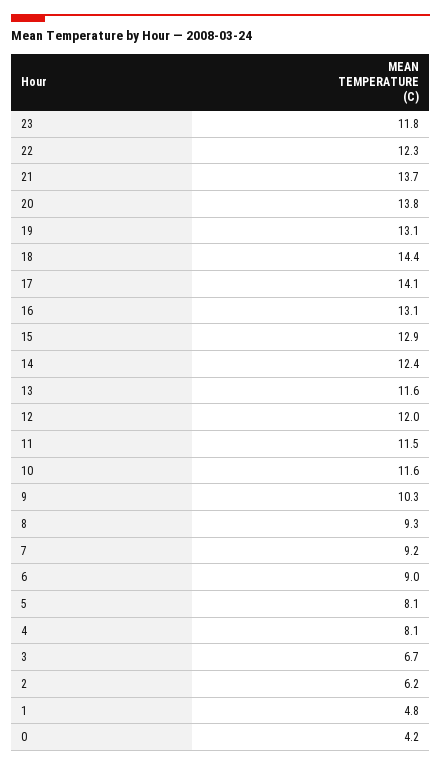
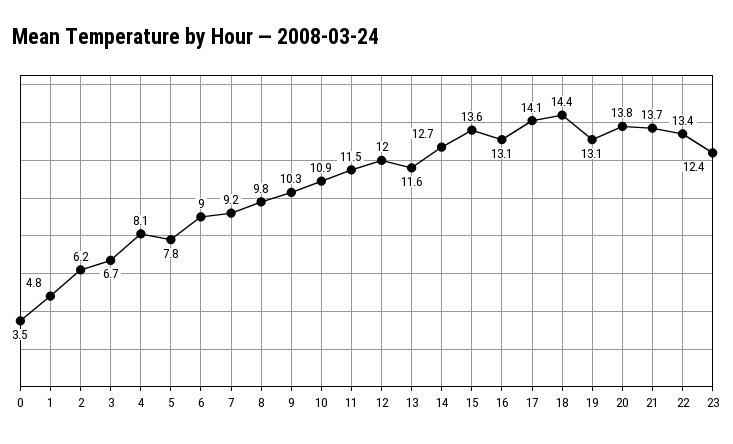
  {
-   "23": 11.8,
+   "23": 12.4,
-   "22": 12.3,
+   "22": 13.4,
    "21": 13.7,
    "20": 13.8,
    "19": 13.1,
    "18": 14.4,
    "17": 14.1,
    "16": 13.1,
-   "15": 12.9,
+   "15": 13.6,
-   "14": 12.4,
+   "14": 12.7,
    "13": 11.6,
    "12": 12,
    "11": 11.5,
-   "10": 11.6,
+   "10": 10.9,
    "9": 10.3,
-   "8": 9.3,
+   "8": 9.8,
    "7": 9.2,
    "6": 9,
-   "5": 8.1,
+   "5": 7.8,
    "4": 8.1,
    "3": 6.7,
    "2": 6.2,
    "1": 4.8,
-   "0": 4.2
+   "0": 3.5
  }

